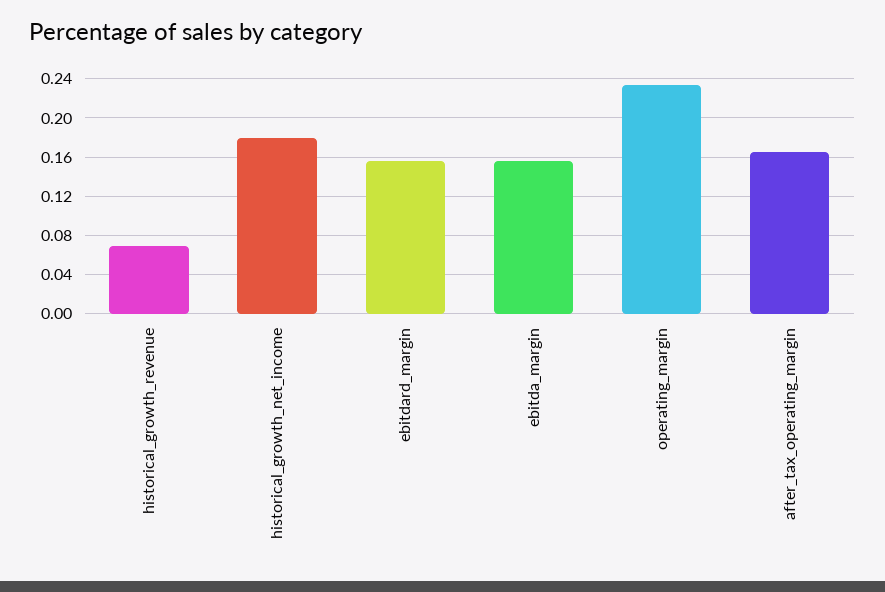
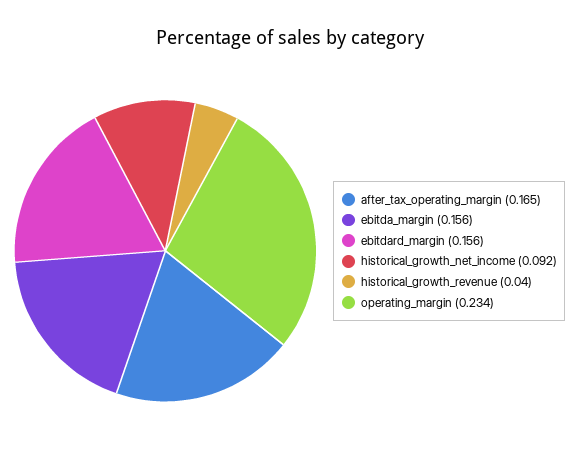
  {
-   "historical_growth_revenue": 0.07,
+   "historical_growth_revenue": 0.04,
-   "historical_growth_net_income": 0.18,
+   "historical_growth_net_income": 0.092,
    "ebitdard_margin": 0.156,
    "ebitda_margin": 0.156,
    "operating_margin": 0.234,
    "after_tax_operating_margin": 0.165
  }

